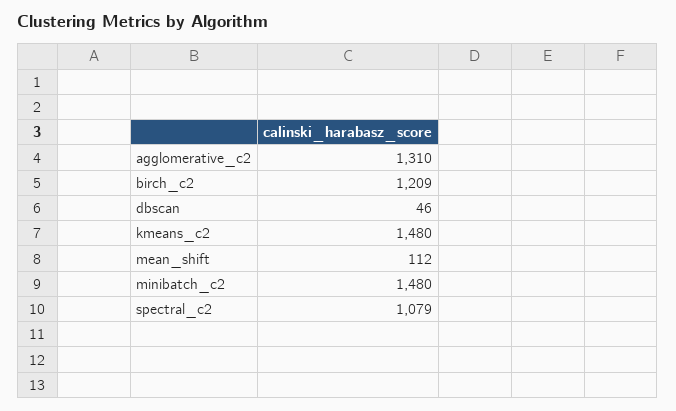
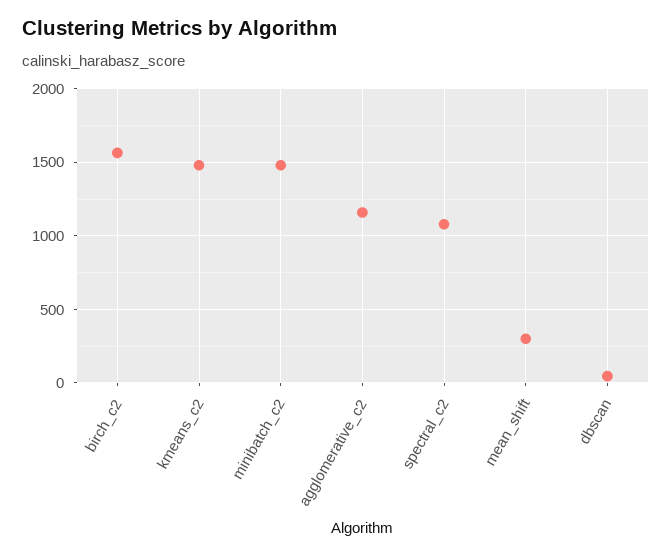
  {
-   "agglomerative_c2": 1310,
+   "agglomerative_c2": 1150,
-   "birch_c2": 1209,
+   "birch_c2": 1550,
    "dbscan": 46,
    "kmeans_c2": 1480,
-   "mean_shift": 112,
+   "mean_shift": 300,
    "minibatch_c2": 1480,
    "spectral_c2": 1079
  }

